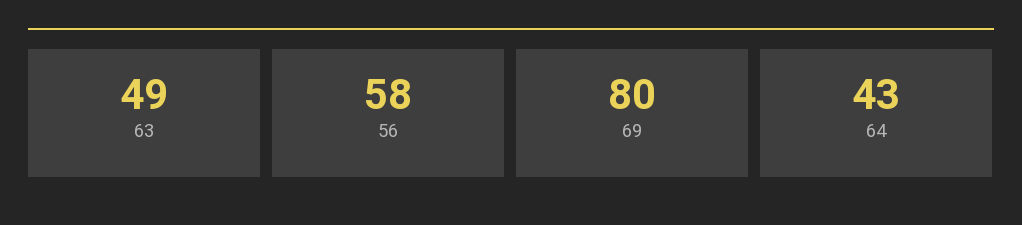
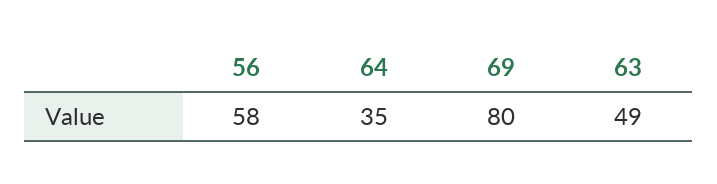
  {
    "63": 49,
    "56": 58,
    "69": 80,
-   "64": 43
+   "64": 35
  }

